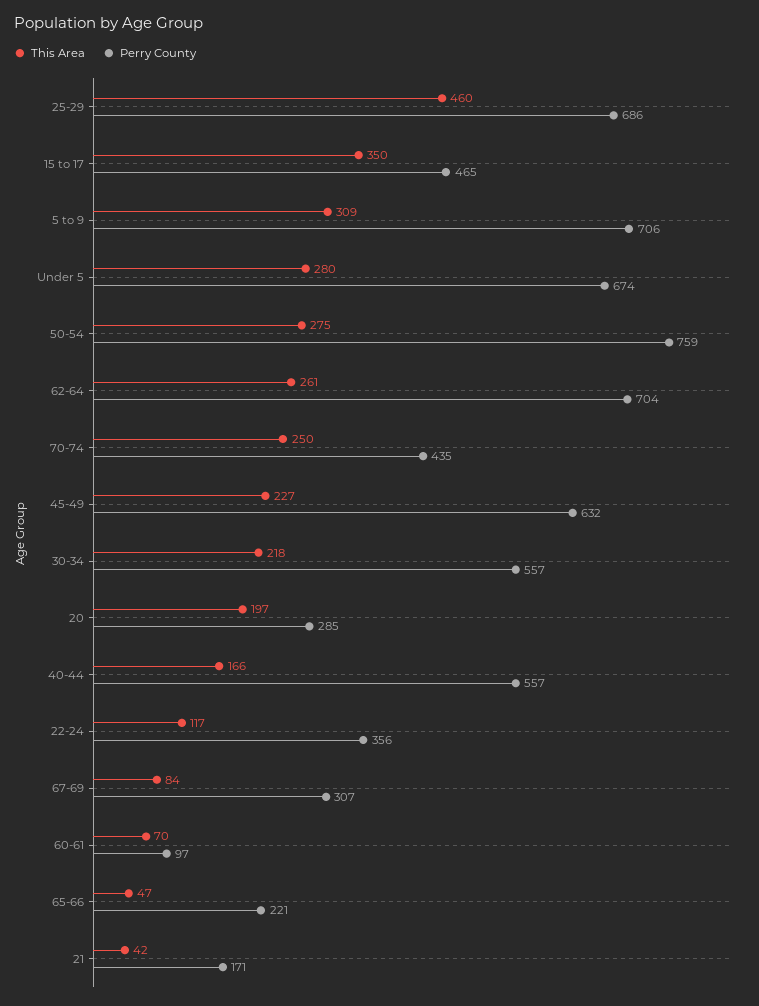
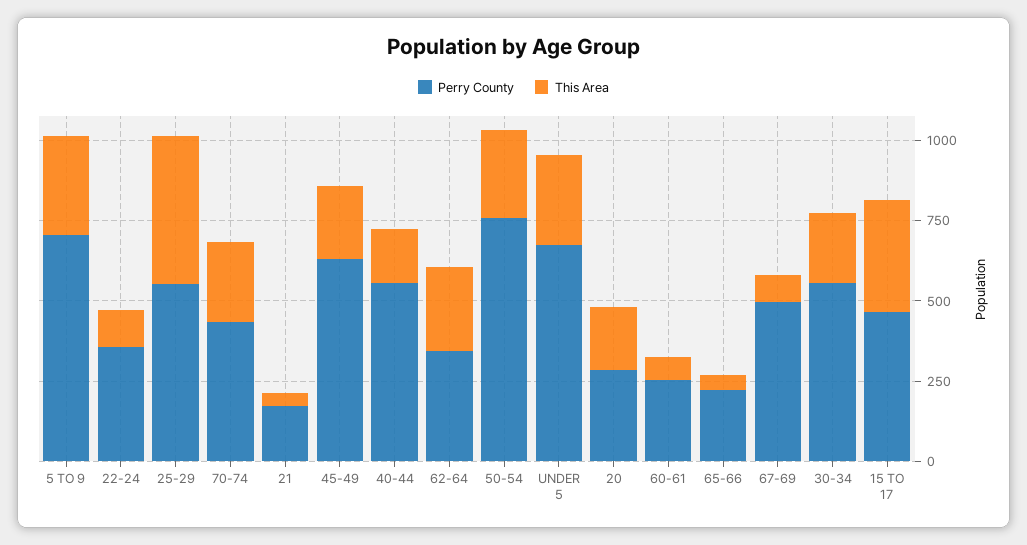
  {
    "This Area": {
      "25-29": 460,
      "15 to 17": 350,
      "5 to 9": 309,
      "Under 5": 280,
      "50-54": 275,
      "62-64": 261,
      "70-74": 250,
      "45-49": 227,
      "30-34": 218,
      "20": 197,
      "40-44": 166,
      "22-24": 117,
      "67-69": 84,
      "60-61": 70,
      "65-66": 47,
      "21": 42
    },
    "Perry County": {
-     "25-29": 686,
+     "25-29": 550,
      "15 to 17": 465,
      "5 to 9": 706,
      "Under 5": 674,
      "50-54": 759,
-     "62-64": 704,
+     "62-64": 350,
      "70-74": 435,
      "45-49": 632,
      "30-34": 557,
      "20": 285,
      "40-44": 557,
      "22-24": 356,
-     "67-69": 307,
+     "67-69": 500,
-     "60-61": 97,
+     "60-61": 250,
      "65-66": 221,
      "21": 171
    }
  }

